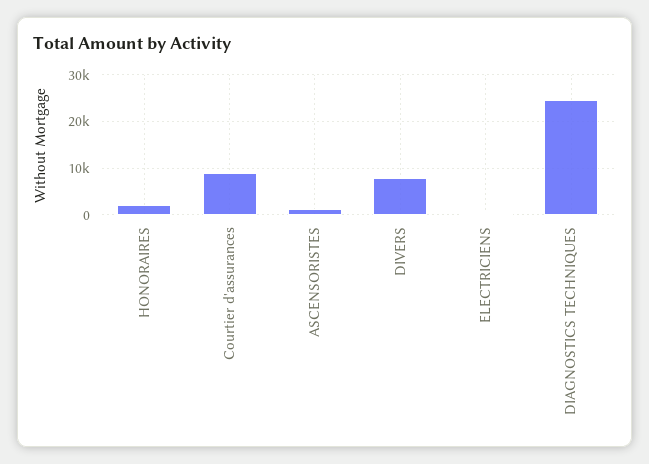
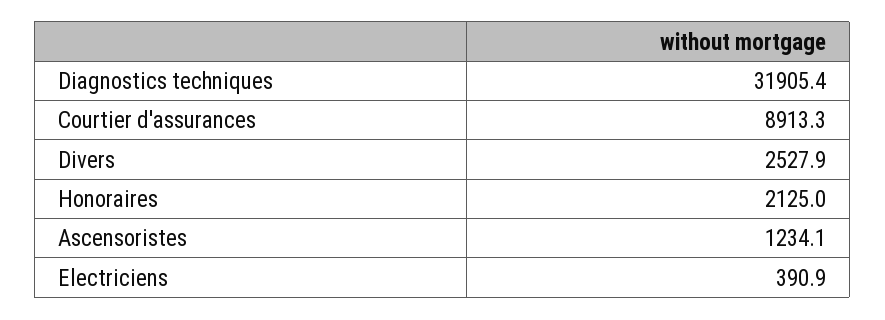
  {
    "HONORAIRES": 2125,
    "Courtier d'assurances": 8913.3,
    "ASCENSORISTES": 1234.1,
-   "DIVERS": 8000,
+   "DIVERS": 2527.9,
    "ELECTRICIENS": 390.9,
-   "DIAGNOSTICS TECHNIQUES": 24000
+   "DIAGNOSTICS TECHNIQUES": 31905.4
  }

